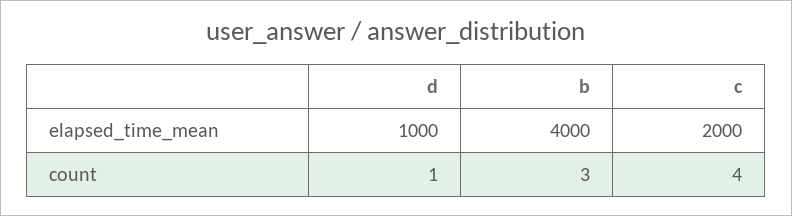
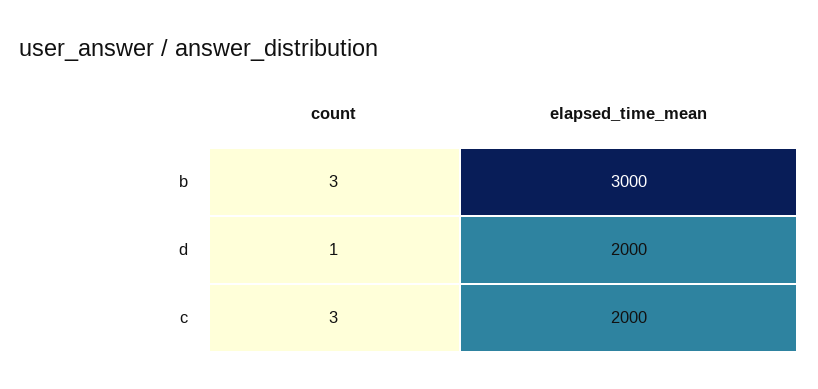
  {
    "d": {
-     "elapsed_time_mean": 1000,
+     "elapsed_time_mean": 2000,
      "count": 1
    },
    "b": {
-     "elapsed_time_mean": 4000,
+     "elapsed_time_mean": 3000,
      "count": 3
    },
    "c": {
      "elapsed_time_mean": 2000,
-     "count": 4
+     "count": 3
    }
  }

